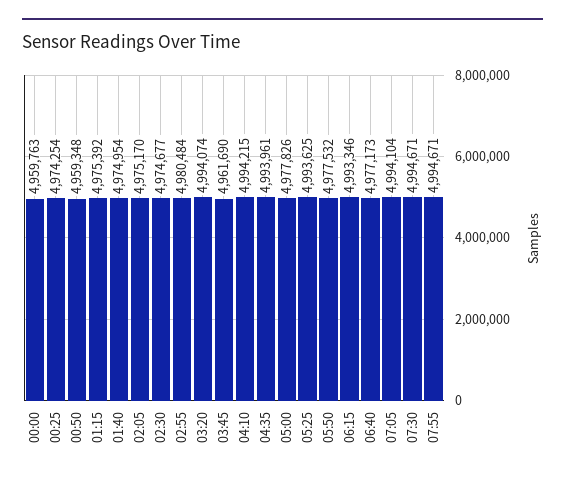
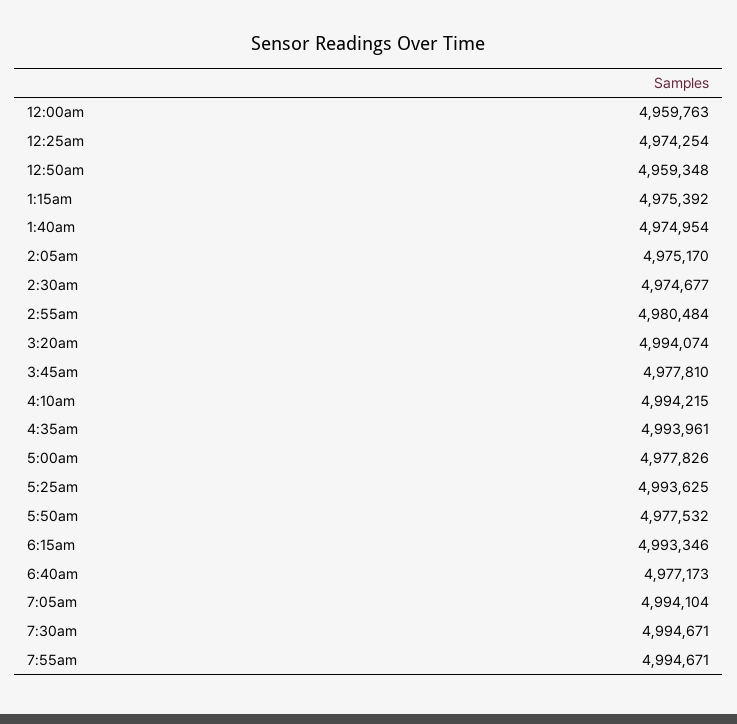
  {
    "00:00": 4959763,
    "00:25": 4974254,
    "00:50": 4959348,
    "01:15": 4975392,
    "01:40": 4974954,
    "02:05": 4975170,
    "02:30": 4974677,
    "02:55": 4980484,
    "03:20": 4994074,
-   "03:45": 4961690,
+   "03:45": 4977810,
    "04:10": 4994215,
    "04:35": 4993961,
    "05:00": 4977826,
    "05:25": 4993625,
    "05:50": 4977532,
    "06:15": 4993346,
    "06:40": 4977173,
    "07:05": 4994104,
    "07:30": 4994671,
    "07:55": 4994671
  }

